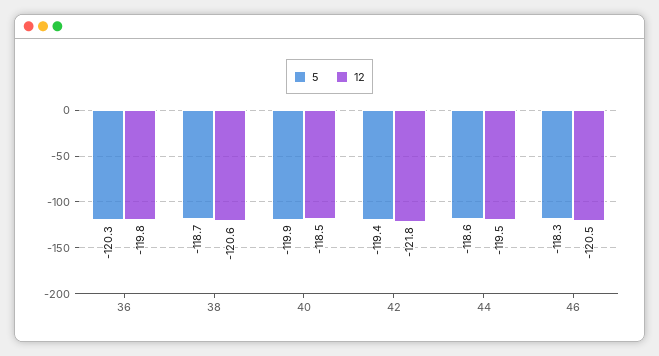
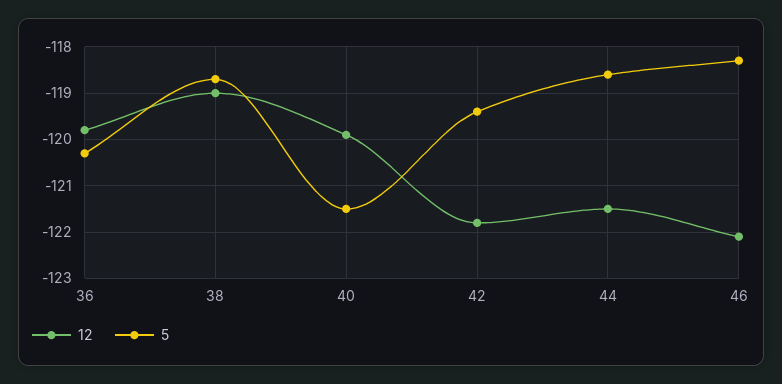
  {
    "5": {
      "36": -120.3,
      "38": -118.7,
-     "40": -119.9,
+     "40": -121.5,
      "42": -119.4,
      "44": -118.6,
      "46": -118.3
    },
    "12": {
      "36": -119.8,
-     "38": -120.6,
+     "38": -119,
-     "40": -118.5,
+     "40": -120,
      "42": -121.8,
-     "44": -119.5,
+     "44": -121.5,
-     "46": -120.5
+     "46": -122
    }
  }

